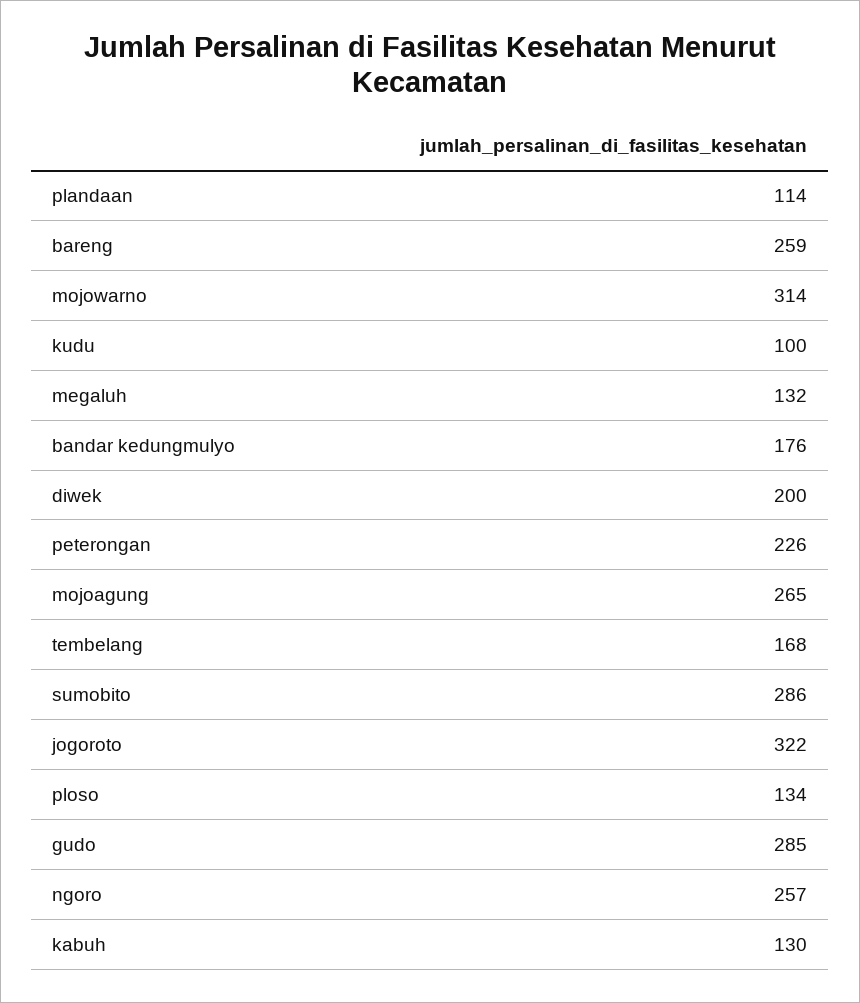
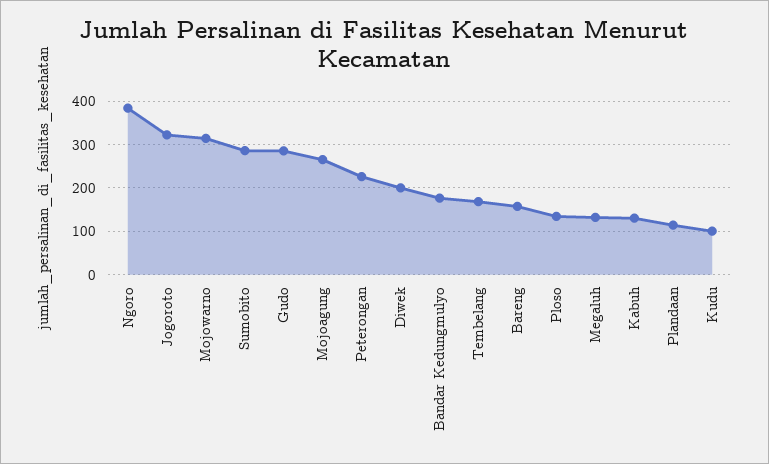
  {
    "plandaan": 114,
-   "bareng": 259,
+   "bareng": 160,
    "mojowarno": 314,
    "kudu": 100,
    "megaluh": 132,
    "bandar kedungmulyo": 176,
    "diwek": 200,
    "peterongan": 226,
    "mojoagung": 265,
    "tembelang": 168,
    "sumobito": 286,
    "jogoroto": 322,
    "ploso": 134,
    "gudo": 285,
-   "ngoro": 257,
+   "ngoro": 380,
    "kabuh": 130
  }

